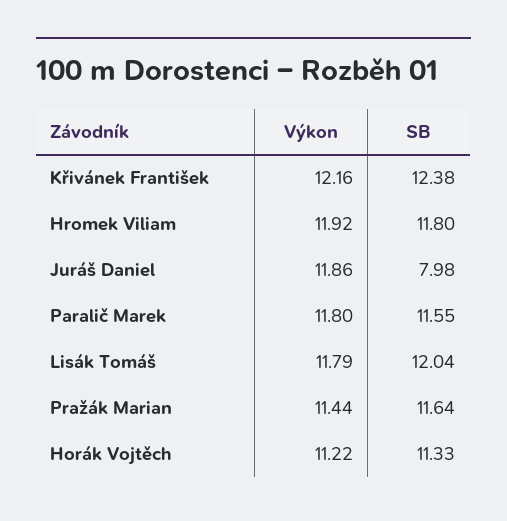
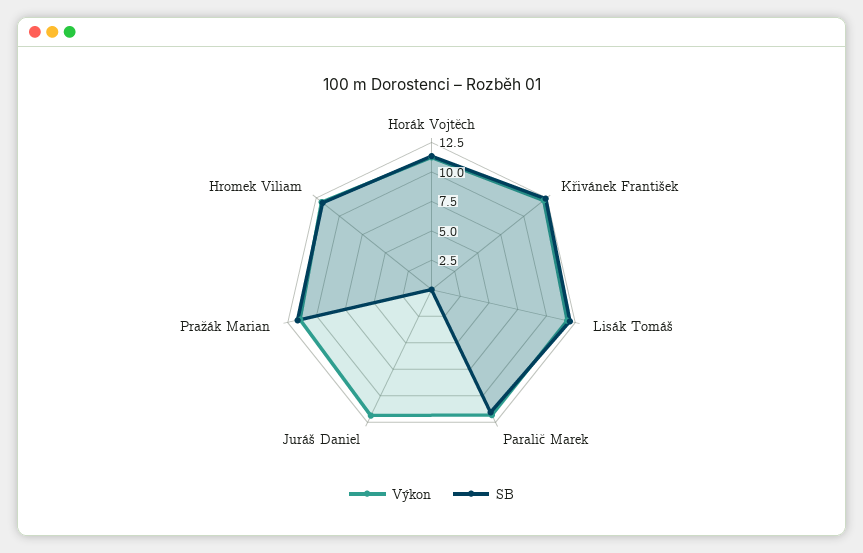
  {
    "Výkon": {
      "Křivánek František": 12.16,
      "Hromek Viliam": 11.92,
      "Juráš Daniel": 11.86,
      "Paralič Marek": 11.8,
      "Lisák Tomáš": 11.79,
      "Pražák Marian": 11.44,
      "Horák Vojtěch": 11.22
    },
    "SB": {
      "Křivánek František": 12.38,
      "Hromek Viliam": 11.8,
-     "Juráš Daniel": 7.98,
+     "Juráš Daniel": 0,
      "Paralič Marek": 11.55,
      "Lisák Tomáš": 12.04,
      "Pražák Marian": 11.64,
      "Horák Vojtěch": 11.33
    }
  }

